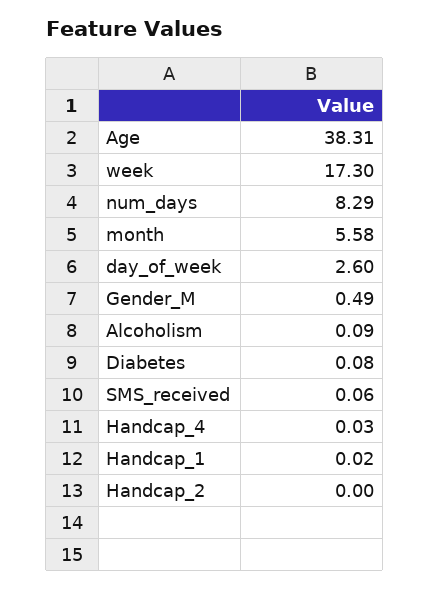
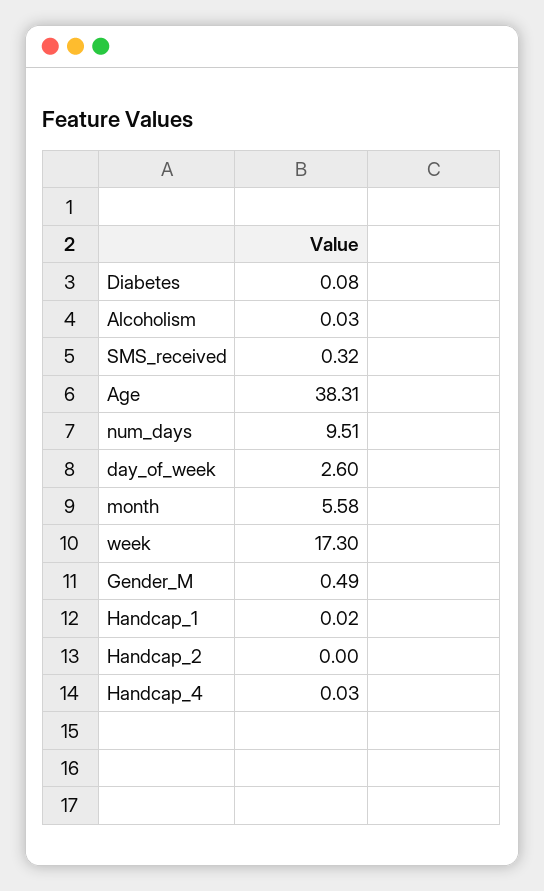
  {
    "Age": 38.31,
    "week": 17.3,
-   "num_days": 8.29,
+   "num_days": 9.51,
    "month": 5.58,
    "day_of_week": 2.6,
    "Gender_M": 0.49,
-   "Alcoholism": 0.09,
+   "Alcoholism": 0.03,
    "Diabetes": 0.08,
-   "SMS_received": 0.06,
+   "SMS_received": 0.32,
    "Handcap_4": 0.03,
    "Handcap_1": 0.02,
    "Handcap_2": 0
  }

